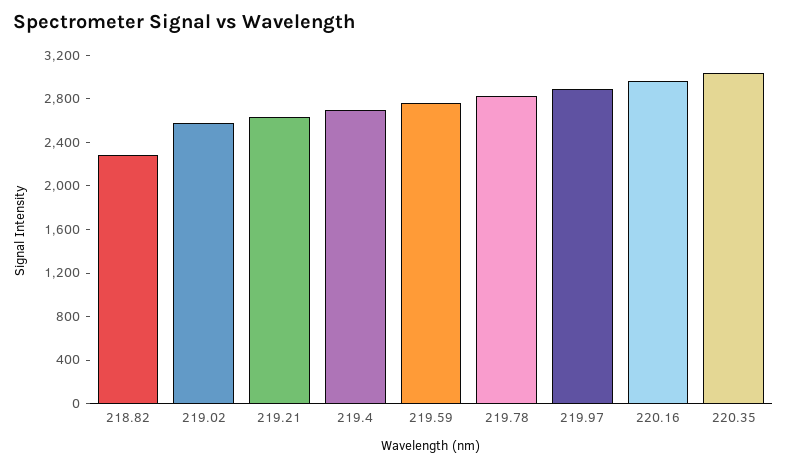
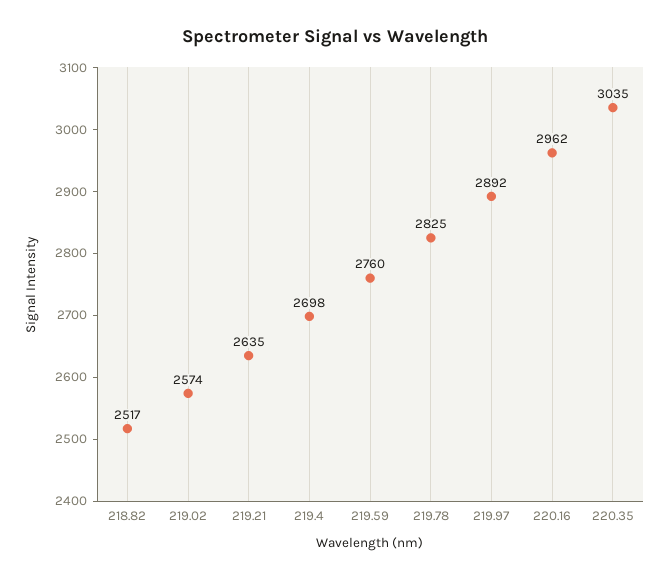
  {
-   "218.82": 2300,
+   "218.82": 2517,
    "219.02": 2574,
    "219.21": 2635,
    "219.4": 2698,
    "219.59": 2760,
    "219.78": 2825,
    "219.97": 2892,
    "220.16": 2962,
    "220.35": 3035
  }

